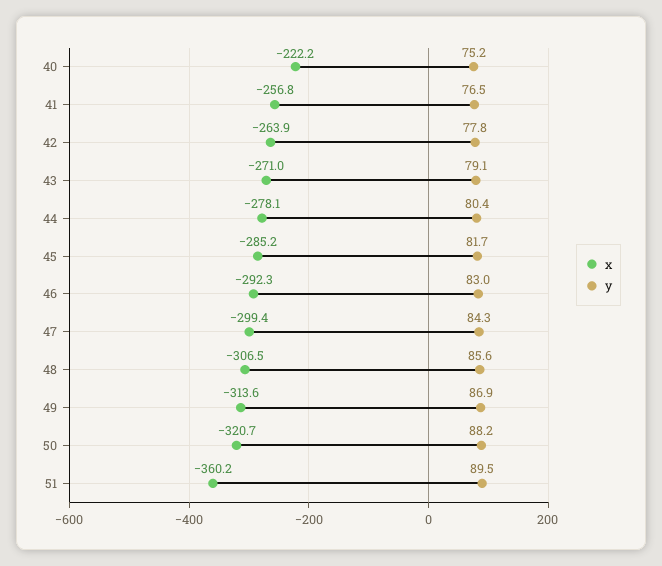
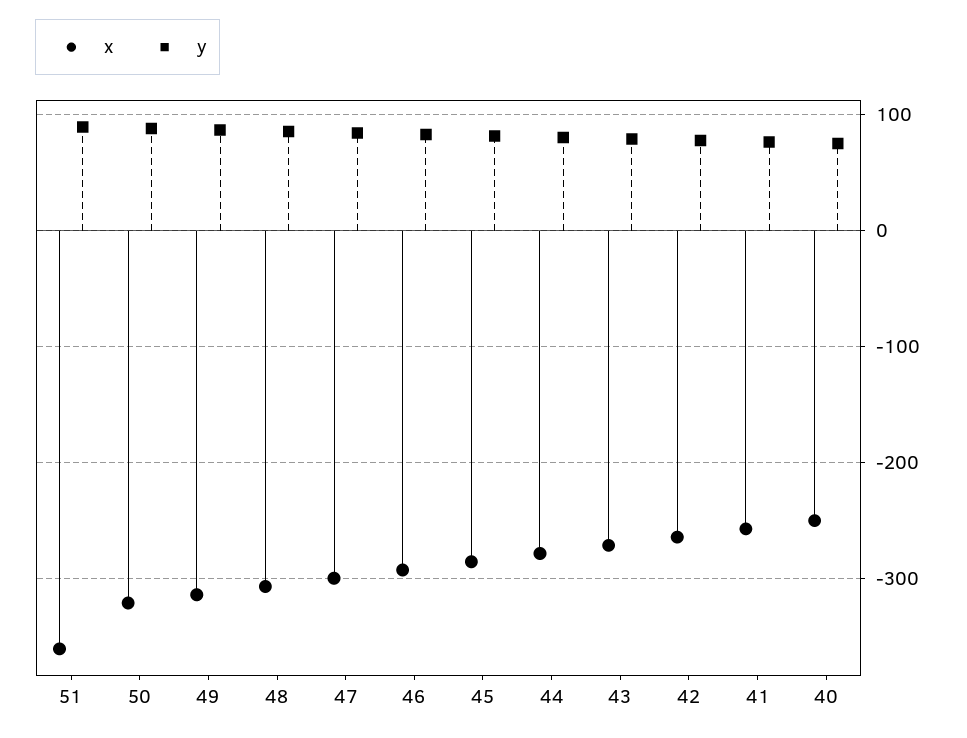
  {
    "x": {
-     "40": -222.2,
+     "40": -250,
      "41": -256.8,
      "42": -263.9,
      "43": -271,
      "44": -278.1,
      "45": -285.2,
      "46": -292.3,
      "47": -299.4,
      "48": -306.5,
      "49": -313.6,
      "50": -320.7,
      "51": -360.2
    },
    "y": {
      "40": 75.2,
      "41": 76.5,
      "42": 77.8,
      "43": 79.1,
      "44": 80.4,
      "45": 81.7,
      "46": 83,
      "47": 84.3,
      "48": 85.6,
      "49": 86.9,
      "50": 88.2,
      "51": 89.5
    }
  }

